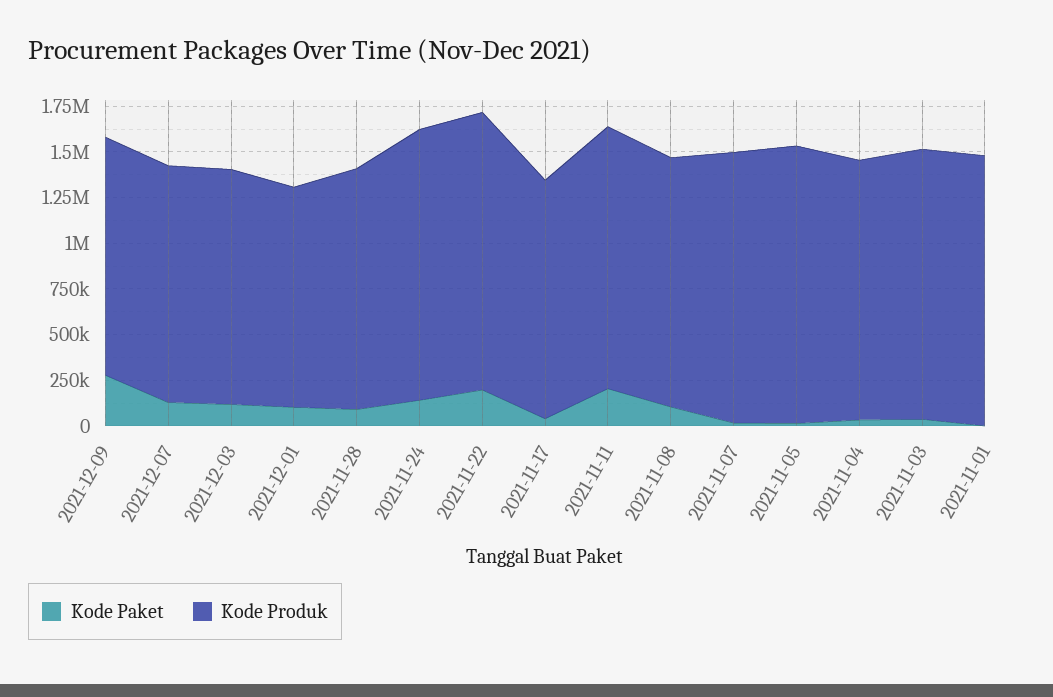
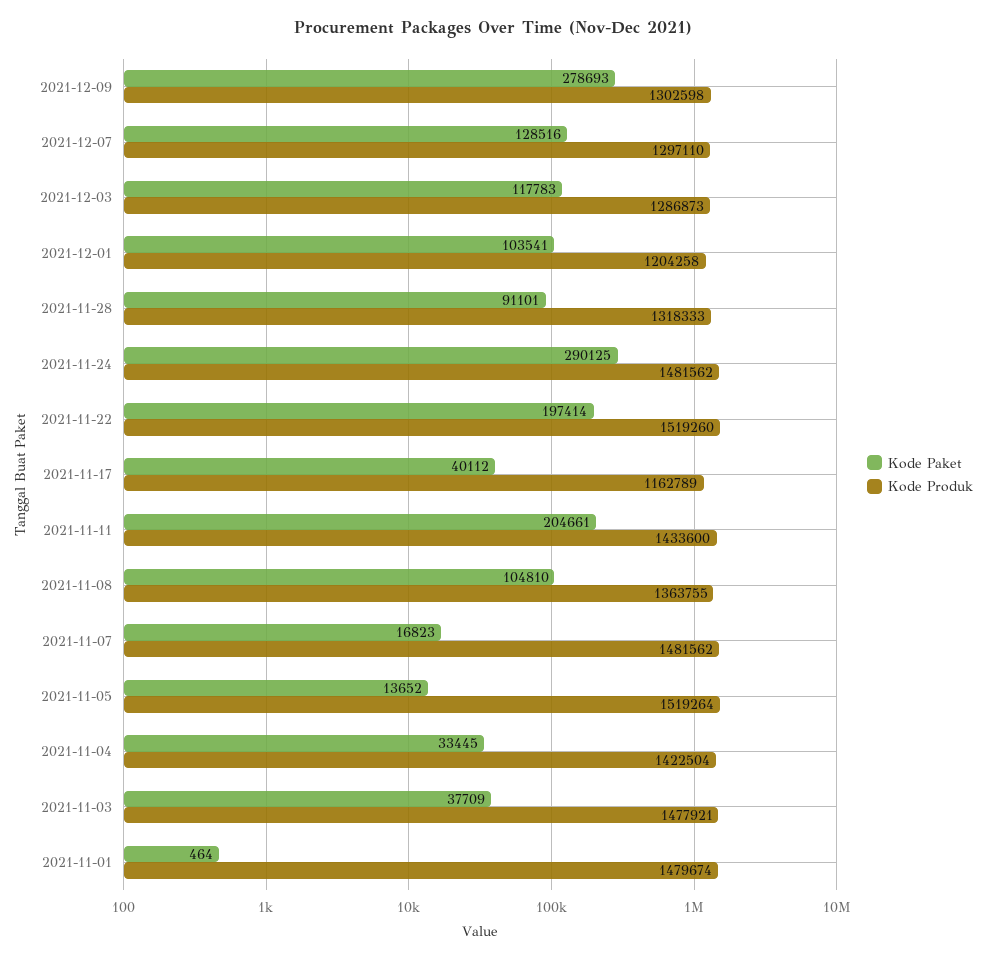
  {
    "Kode Paket": {
      "2021-12-09": 278693,
      "2021-12-07": 128516,
      "2021-12-03": 117783,
      "2021-12-01": 103541,
      "2021-11-28": 91101,
-     "2021-11-24": 150000,
+     "2021-11-24": 290125,
      "2021-11-22": 197414,
      "2021-11-17": 40112,
      "2021-11-11": 204661,
      "2021-11-08": 104810,
      "2021-11-07": 16823,
      "2021-11-05": 13652,
      "2021-11-04": 33445,
      "2021-11-03": 37709,
      "2021-11-01": 464
    },
    "Kode Produk": {
      "2021-12-09": 1302598,
      "2021-12-07": 1297110,
      "2021-12-03": 1286873,
      "2021-12-01": 1204258,
      "2021-11-28": 1318333,
      "2021-11-24": 1481562,
      "2021-11-22": 1519260,
-     "2021-11-17": 1300000,
+     "2021-11-17": 1162789,
      "2021-11-11": 1433600,
      "2021-11-08": 1363755,
      "2021-11-07": 1481562,
      "2021-11-05": 1519264,
      "2021-11-04": 1422504,
      "2021-11-03": 1477921,
      "2021-11-01": 1479674
    }
  }

